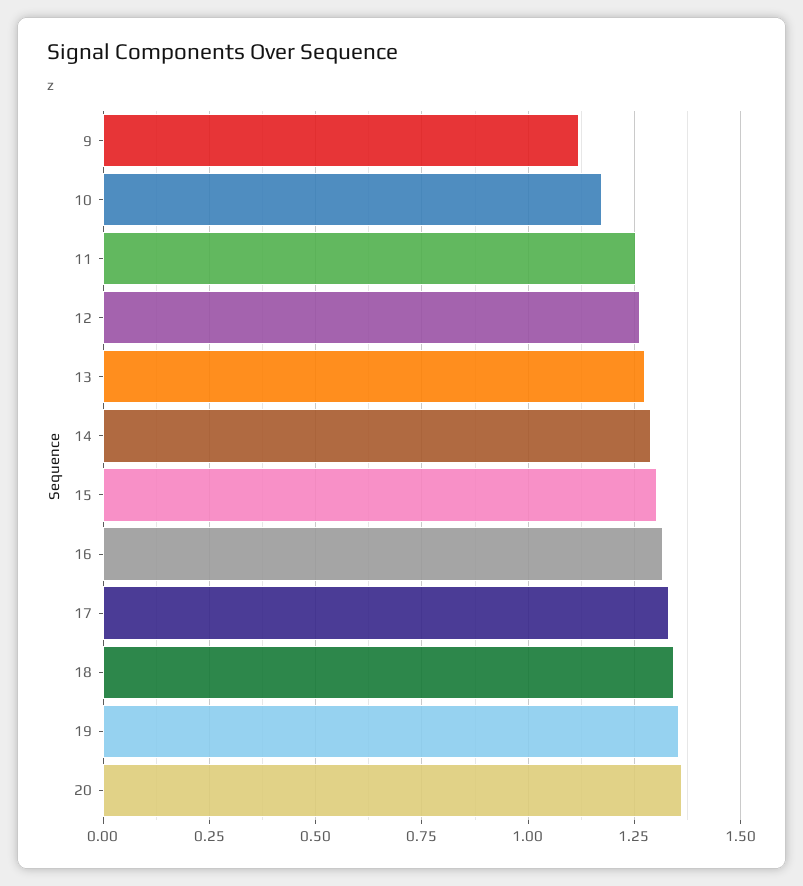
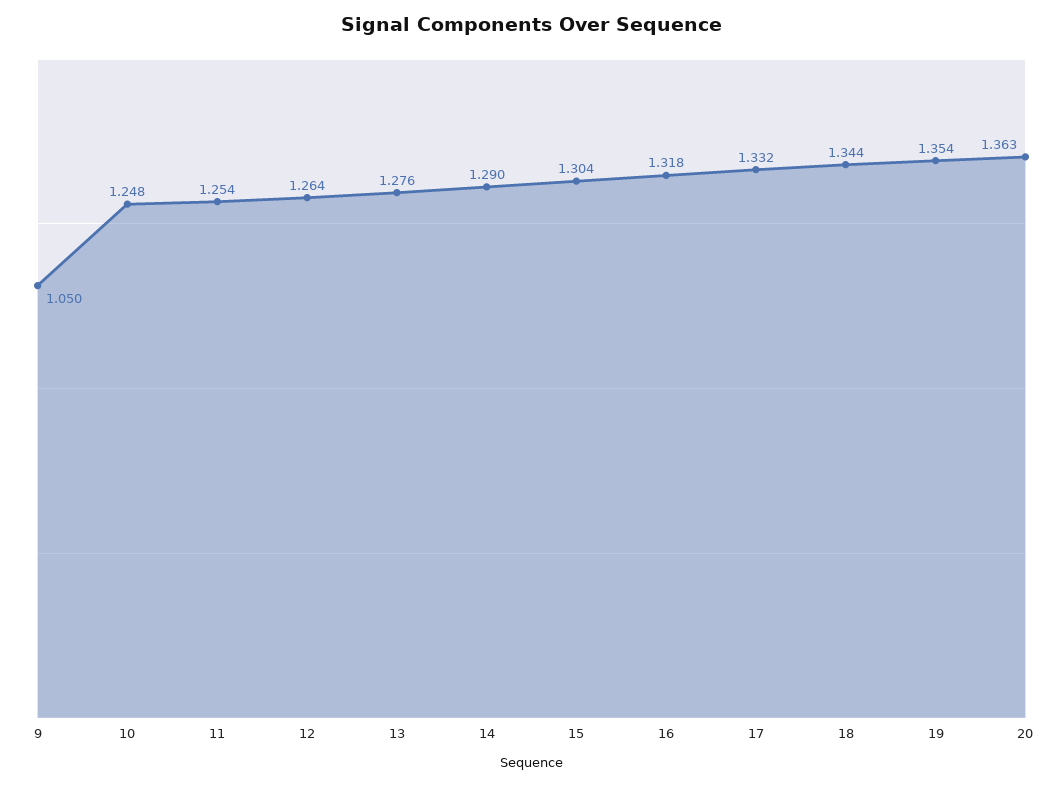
  {
-   "9": 1.125,
+   "9": 1.05,
-   "10": 1.175,
+   "10": 1.248,
    "11": 1.254,
    "12": 1.264,
    "13": 1.276,
    "14": 1.29,
    "15": 1.304,
    "16": 1.318,
    "17": 1.332,
    "18": 1.344,
    "19": 1.354,
    "20": 1.363
  }

